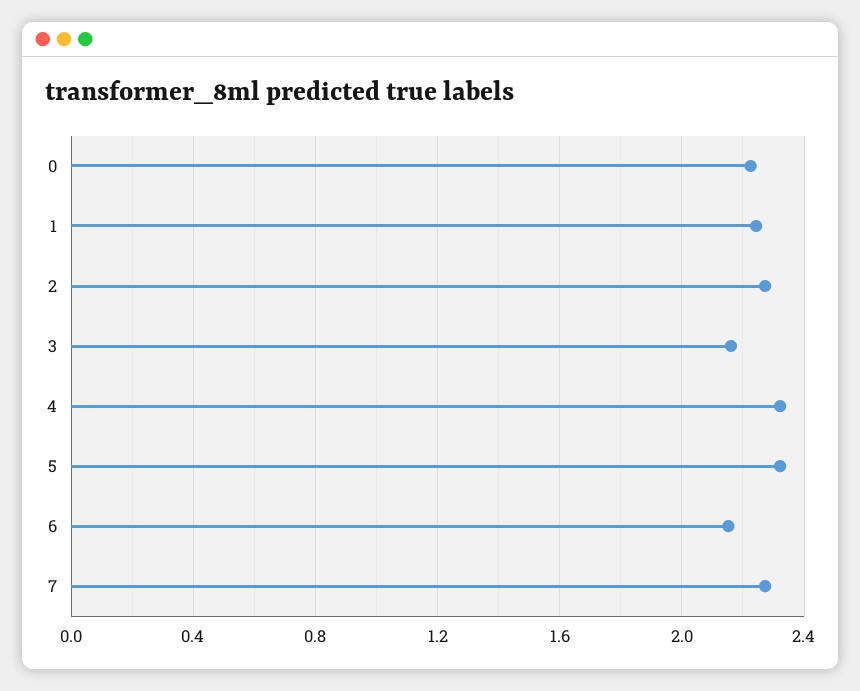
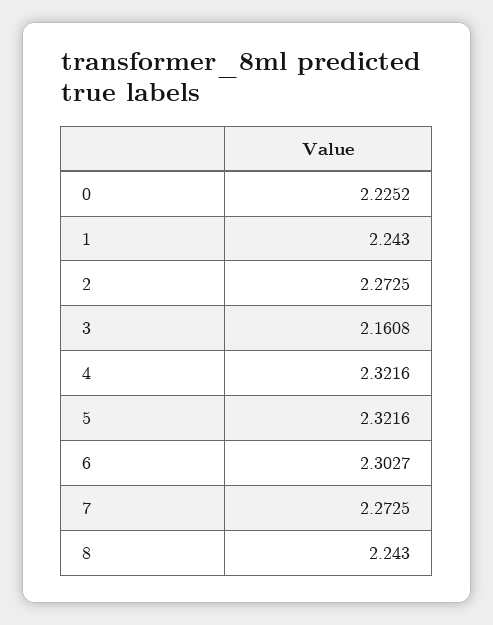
  {
    "0": 2.2252,
    "1": 2.243,
    "2": 2.2725,
    "3": 2.1608,
    "4": 2.3216,
    "5": 2.3216,
-   "6": 2.15,
+   "6": 2.3027,
-   "7": 2.2725
+   "7": 2.2725,
+   "8": 2.243
  }

